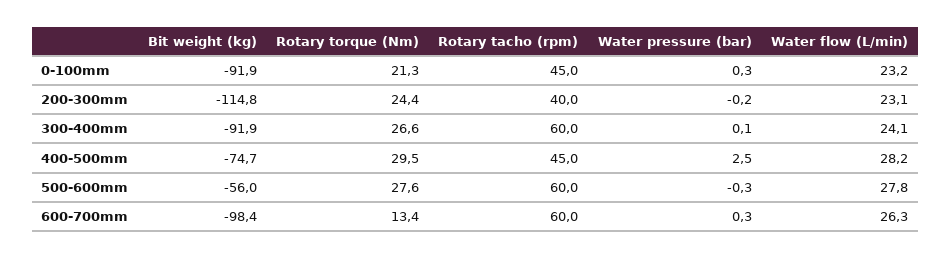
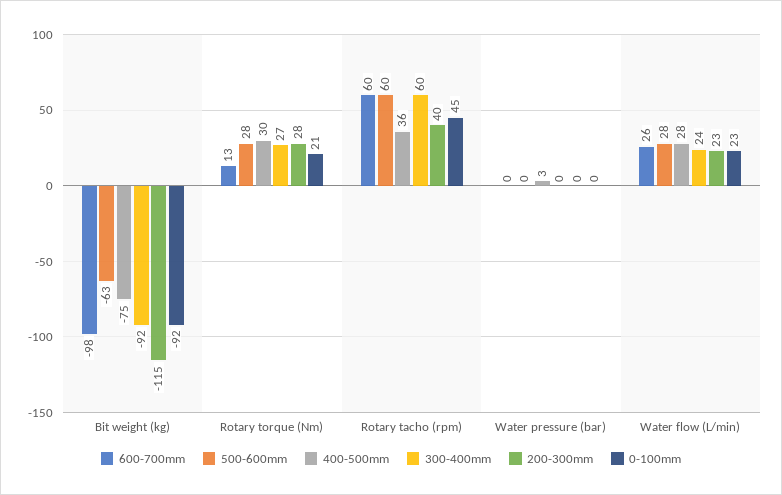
  {
    "0-100mm": {
      "Bit weight (kg)": -91.9,
      "Rotary torque (Nm)": 21.3,
      "Rotary tacho (rpm)": 45,
      "Water pressure (bar)": 0.3,
      "Water flow (L/min)": 23.2
    },
    "200-300mm": {
      "Bit weight (kg)": -114.8,
-     "Rotary torque (Nm)": 24.4,
+     "Rotary torque (Nm)": 28,
      "Rotary tacho (rpm)": 40,
      "Water pressure (bar)": -0.2,
      "Water flow (L/min)": 23.1
    },
    "300-400mm": {
      "Bit weight (kg)": -91.9,
      "Rotary torque (Nm)": 26.6,
      "Rotary tacho (rpm)": 60,
      "Water pressure (bar)": 0.1,
      "Water flow (L/min)": 24.1
    },
    "400-500mm": {
      "Bit weight (kg)": -74.7,
      "Rotary torque (Nm)": 29.5,
-     "Rotary tacho (rpm)": 45,
+     "Rotary tacho (rpm)": 36,
      "Water pressure (bar)": 2.5,
      "Water flow (L/min)": 28.2
    },
    "500-600mm": {
-     "Bit weight (kg)": -56,
+     "Bit weight (kg)": -63,
      "Rotary torque (Nm)": 27.6,
      "Rotary tacho (rpm)": 60,
      "Water pressure (bar)": -0.3,
      "Water flow (L/min)": 27.8
    },
    "600-700mm": {
      "Bit weight (kg)": -98.4,
      "Rotary torque (Nm)": 13.4,
      "Rotary tacho (rpm)": 60,
      "Water pressure (bar)": 0.3,
      "Water flow (L/min)": 26.3
    }
  }

